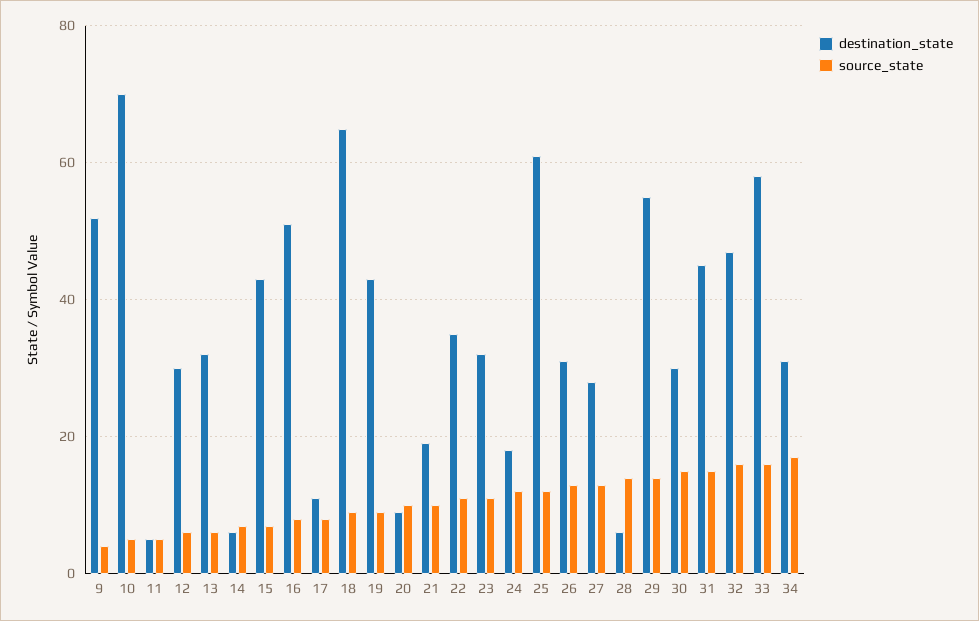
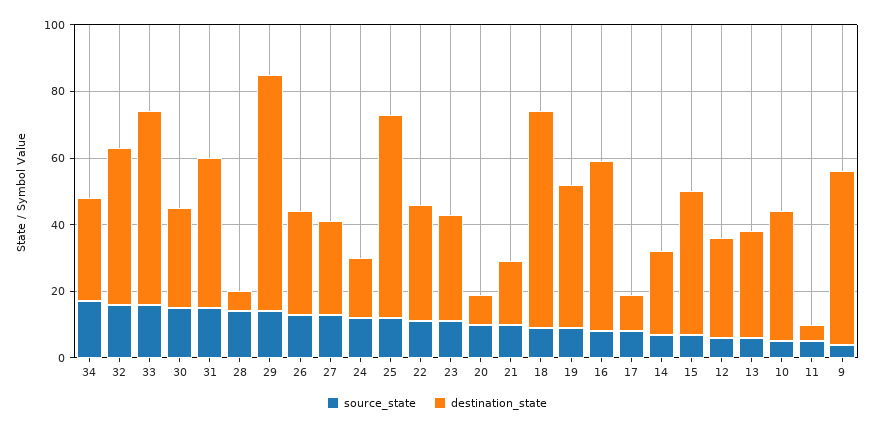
  {
    "destination_state": {
      "9": 50,
-     "10": 70,
+     "10": 40,
      "11": 5,
      "12": 30,
      "13": 30,
-     "14": 5,
+     "14": 25,
      "15": 45,
      "16": 50,
      "17": 10,
      "18": 65,
      "19": 45,
      "20": 10,
      "21": 20,
      "22": 35,
      "23": 30,
      "24": 20,
      "25": 60,
      "26": 30,
      "27": 30,
      "28": 5,
-     "29": 55,
+     "29": 70,
      "30": 30,
      "31": 45,
      "32": 45,
      "33": 60,
      "34": 30
    },
    "source_state": {
      "9": 5,
      "10": 5,
      "11": 5,
      "12": 5,
      "13": 5,
      "14": 5,
      "15": 5,
      "16": 10,
      "17": 10,
      "18": 10,
      "19": 10,
      "20": 10,
      "21": 10,
      "22": 10,
      "23": 10,
      "24": 10,
      "25": 10,
      "26": 15,
      "27": 15,
      "28": 15,
      "29": 15,
      "30": 15,
      "31": 15,
      "32": 15,
      "33": 15,
      "34": 15
    }
  }

